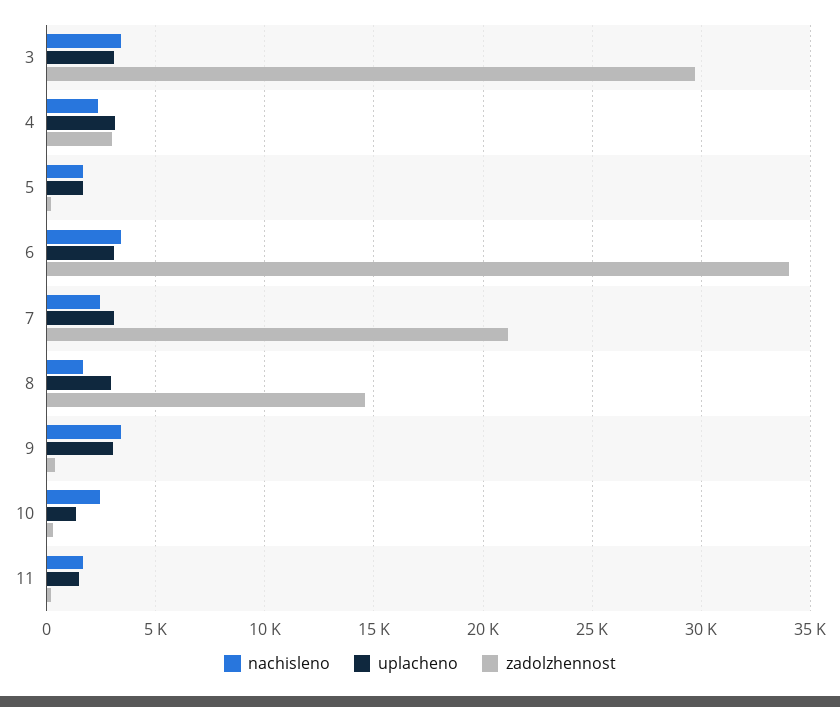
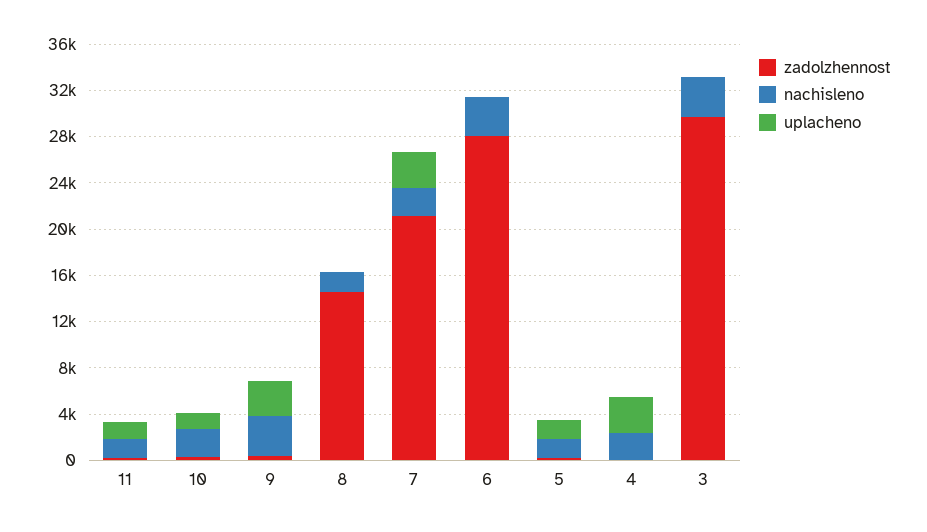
  {
    "nachisleno": {
      "3": 3500,
      "4": 2500,
      "5": 1500,
      "6": 3500,
      "7": 2500,
      "8": 1500,
      "9": 3500,
      "10": 2500,
      "11": 1500
    },
    "uplacheno": {
-     "3": 3000,
+     "3": 0,
      "4": 3000,
      "5": 1500,
-     "6": 3000,
+     "6": 0,
      "7": 3000,
-     "8": 3000,
+     "8": 0,
      "9": 3000,
      "10": 1500,
      "11": 1500
    },
    "zadolzhennost": {
      "3": 29500,
-     "4": 3000,
+     "4": 0,
      "5": 0,
-     "6": 34000,
+     "6": 28000,
      "7": 21000,
      "8": 14500,
      "9": 500,
      "10": 500,
      "11": 0
    }
  }

